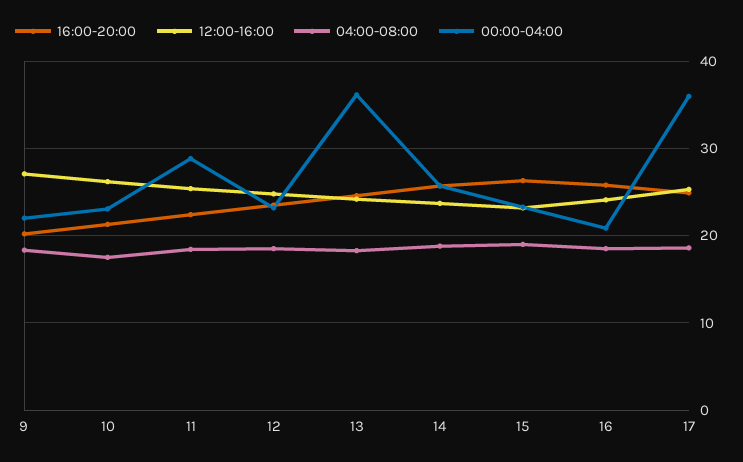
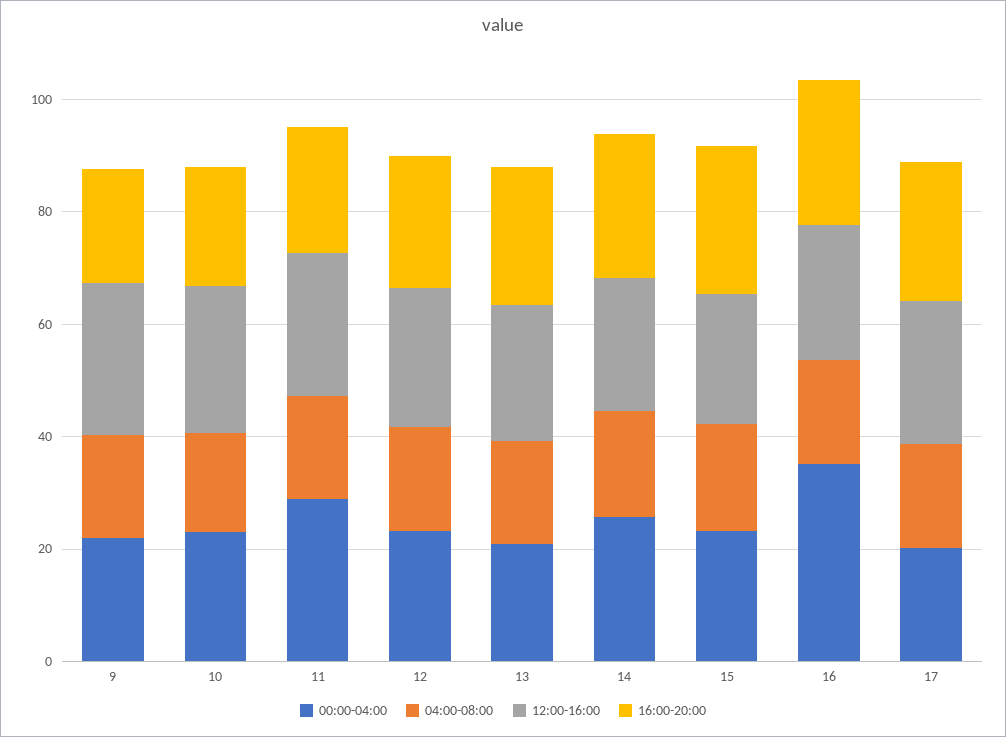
  {
    "16:00-20:00": {
      "9": 20,
      "10": 21,
      "11": 22,
      "12": 24,
      "13": 25,
      "14": 26,
      "15": 26,
      "16": 26,
      "17": 25
    },
    "12:00-16:00": {
      "9": 27,
      "10": 26,
      "11": 25,
      "12": 25,
      "13": 24,
      "14": 24,
      "15": 23,
      "16": 24,
      "17": 25
    },
    "04:00-08:00": {
      "9": 18,
      "10": 18,
      "11": 18,
      "12": 19,
      "13": 18,
      "14": 19,
      "15": 19,
      "16": 19,
      "17": 19
    },
    "00:00-04:00": {
      "9": 22,
      "10": 23,
      "11": 29,
      "12": 23,
-     "13": 36,
+     "13": 20,
      "14": 26,
      "15": 23,
-     "16": 21,
+     "16": 35,
-     "17": 36
+     "17": 20
    }
  }

